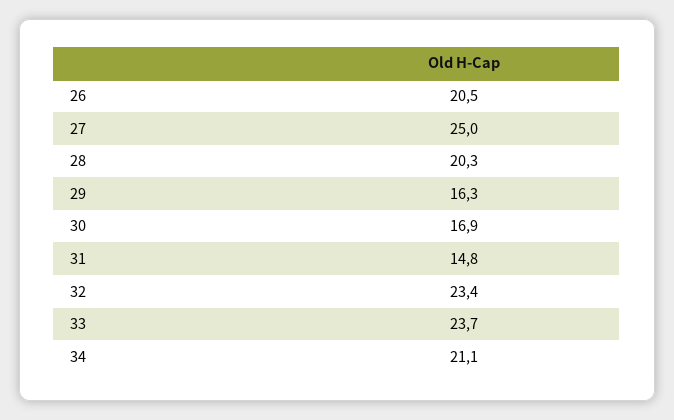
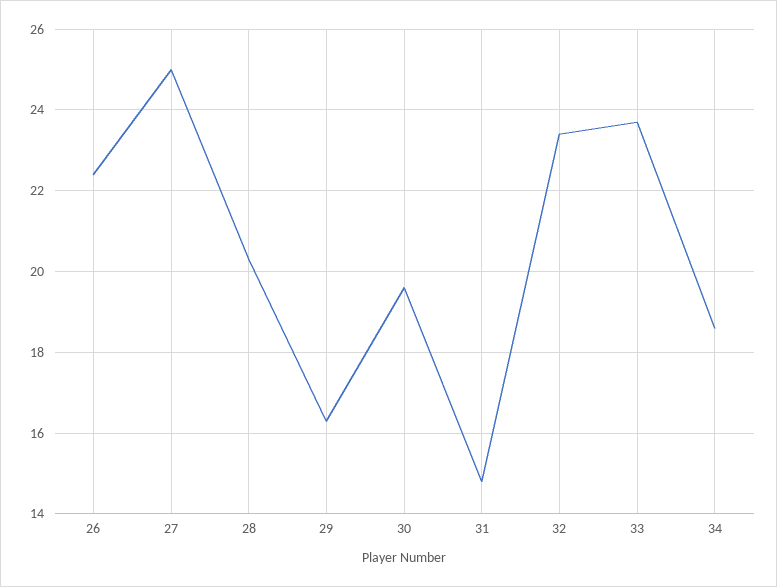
  {
-   "26": 20.5,
+   "26": 22.5,
    "27": 25,
    "28": 20.3,
    "29": 16.3,
-   "30": 16.9,
+   "30": 19.5,
    "31": 14.8,
    "32": 23.4,
    "33": 23.7,
-   "34": 21.1
+   "34": 18.5
  }

